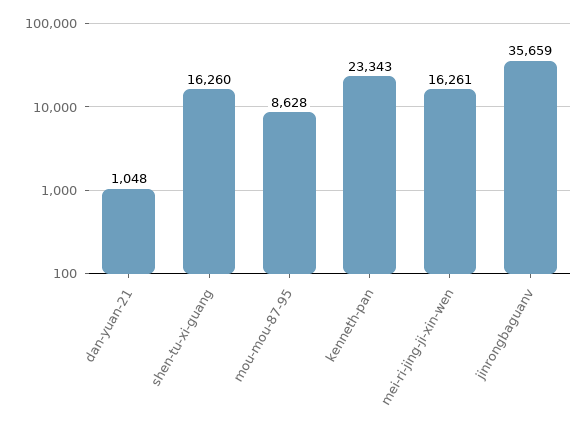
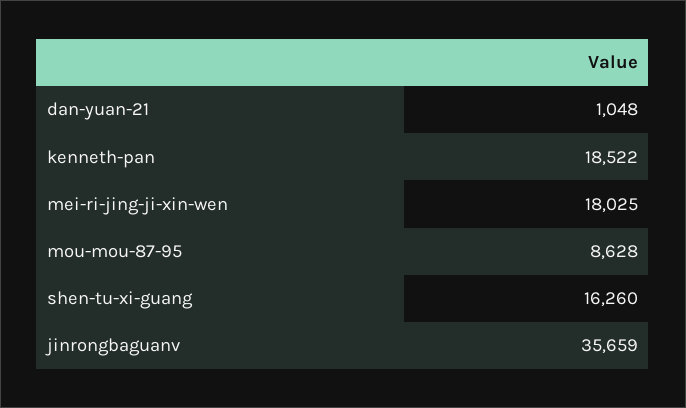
  {
    "dan-yuan-21": 1048,
    "shen-tu-xi-guang": 16260,
    "mou-mou-87-95": 8628,
-   "kenneth-pan": 23343,
+   "kenneth-pan": 18522,
-   "mei-ri-jing-ji-xin-wen": 16261,
+   "mei-ri-jing-ji-xin-wen": 18025,
    "jinrongbaguanv": 35659
  }

